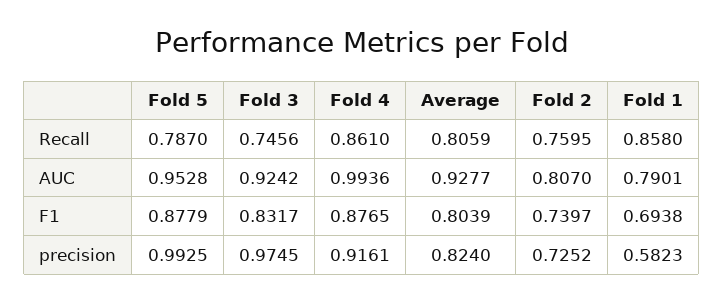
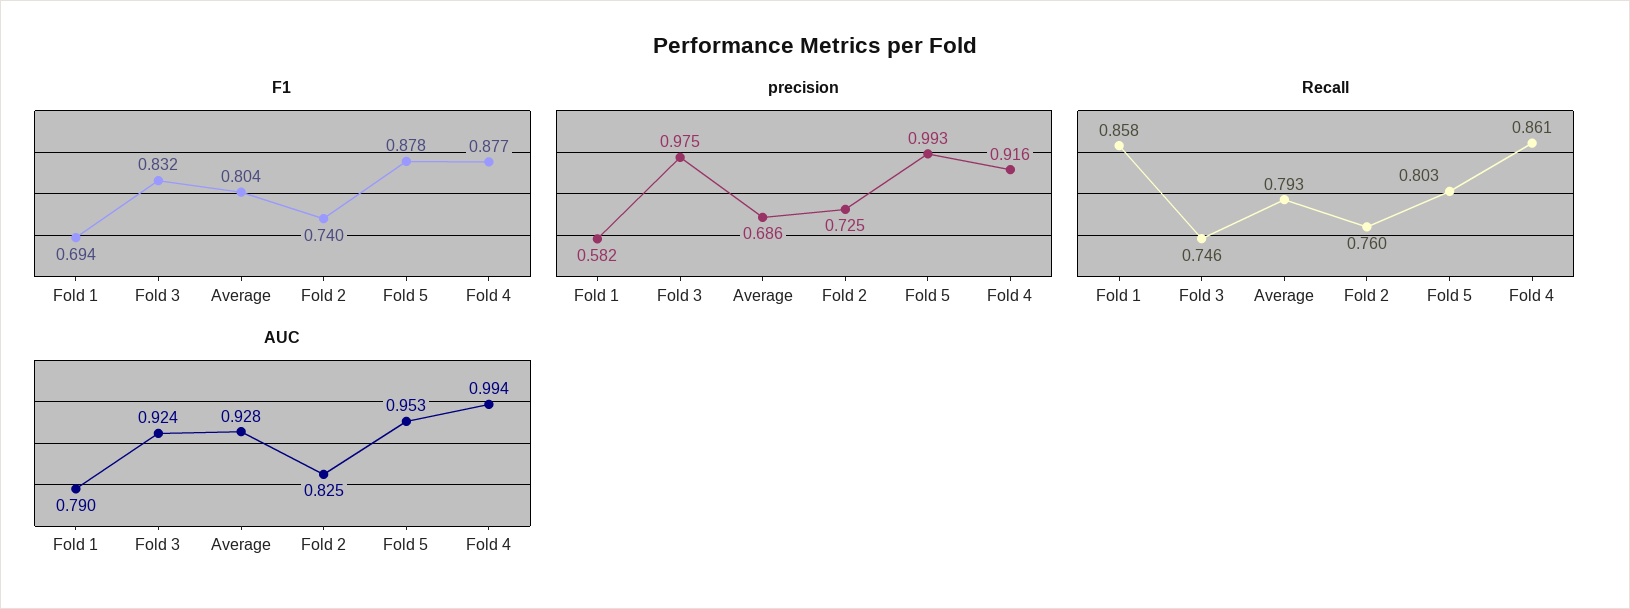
  {
    "Recall": {
-     "Fold 5": 0.787,
+     "Fold 5": 0.803,
      "Fold 3": 0.7456,
      "Fold 4": 0.861,
-     "Average": 0.8059,
+     "Average": 0.793,
      "Fold 2": 0.7595,
      "Fold 1": 0.858
    },
    "AUC": {
      "Fold 5": 0.9528,
      "Fold 3": 0.9242,
      "Fold 4": 0.9936,
      "Average": 0.9277,
-     "Fold 2": 0.807,
+     "Fold 2": 0.825,
      "Fold 1": 0.7901
    },
    "F1": {
      "Fold 5": 0.8779,
      "Fold 3": 0.8317,
      "Fold 4": 0.8765,
      "Average": 0.8039,
      "Fold 2": 0.7397,
      "Fold 1": 0.6938
    },
    "precision": {
      "Fold 5": 0.9925,
      "Fold 3": 0.9745,
      "Fold 4": 0.9161,
-     "Average": 0.824,
+     "Average": 0.686,
      "Fold 2": 0.7252,
      "Fold 1": 0.5823
    }
  }

